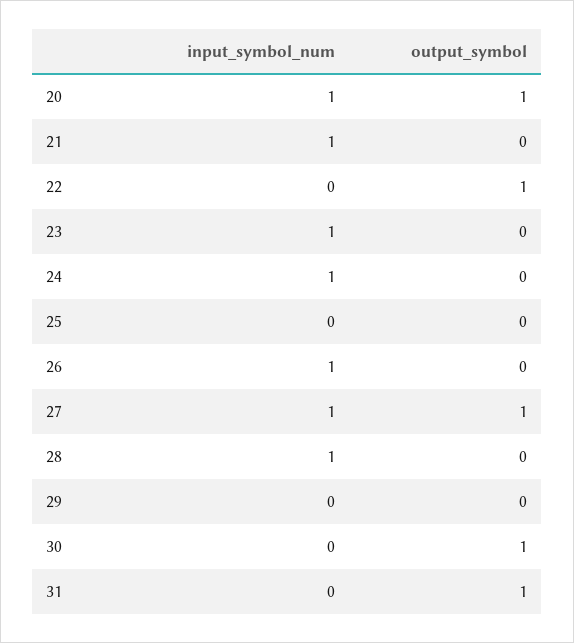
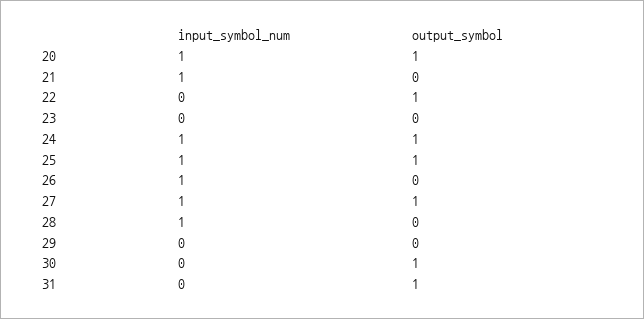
  {
    "input_symbol_num": {
      "20": 1,
      "21": 1,
      "22": 0,
-     "23": 1,
+     "23": 0,
      "24": 1,
-     "25": 0,
+     "25": 1,
      "26": 1,
      "27": 1,
      "28": 1,
      "29": 0,
      "30": 0,
      "31": 0
    },
    "output_symbol": {
      "20": 1,
      "21": 0,
      "22": 1,
      "23": 0,
-     "24": 0,
+     "24": 1,
-     "25": 0,
+     "25": 1,
      "26": 0,
      "27": 1,
      "28": 0,
      "29": 0,
      "30": 1,
      "31": 1
    }
  }

